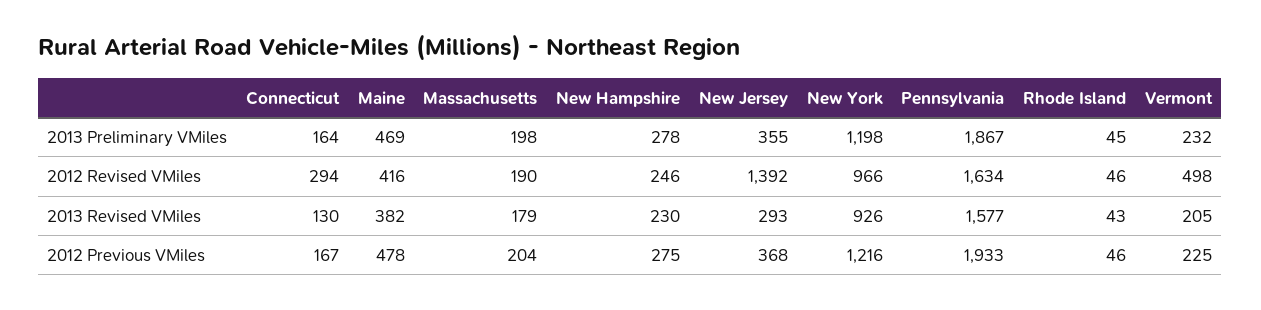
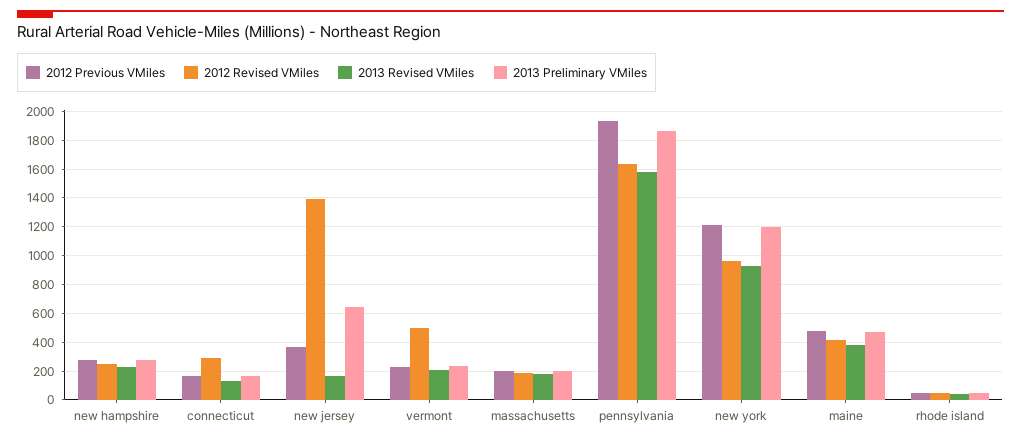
  {
    "2013 Preliminary VMiles": {
      "Connecticut": 164,
      "Maine": 469,
      "Massachusetts": 198,
      "New Hampshire": 278,
-     "New Jersey": 355,
+     "New Jersey": 650,
      "New York": 1198,
      "Pennsylvania": 1867,
      "Rhode Island": 45,
      "Vermont": 232
    },
    "2012 Revised VMiles": {
      "Connecticut": 294,
      "Maine": 416,
      "Massachusetts": 190,
      "New Hampshire": 246,
      "New Jersey": 1392,
      "New York": 966,
      "Pennsylvania": 1634,
      "Rhode Island": 46,
      "Vermont": 498
    },
    "2013 Revised VMiles": {
      "Connecticut": 130,
      "Maine": 382,
      "Massachusetts": 179,
      "New Hampshire": 230,
-     "New Jersey": 293,
+     "New Jersey": 150,
      "New York": 926,
      "Pennsylvania": 1577,
      "Rhode Island": 43,
      "Vermont": 205
    },
    "2012 Previous VMiles": {
      "Connecticut": 167,
      "Maine": 478,
      "Massachusetts": 204,
      "New Hampshire": 275,
      "New Jersey": 368,
      "New York": 1216,
      "Pennsylvania": 1933,
      "Rhode Island": 46,
      "Vermont": 225
    }
  }

